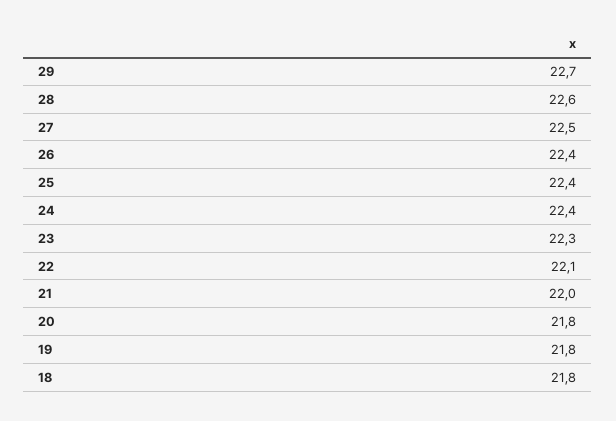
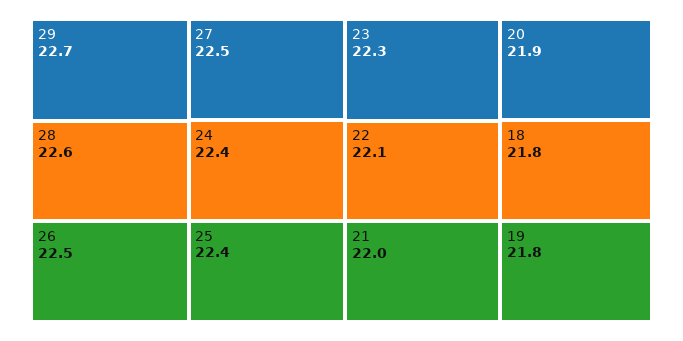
  {
    "29": 22.7,
    "28": 22.6,
    "27": 22.5,
-   "26": 22.4,
+   "26": 22.5,
    "25": 22.4,
    "24": 22.4,
    "23": 22.3,
    "22": 22.1,
    "21": 22,
-   "20": 21.8,
+   "20": 21.9,
    "19": 21.8,
    "18": 21.8
  }

